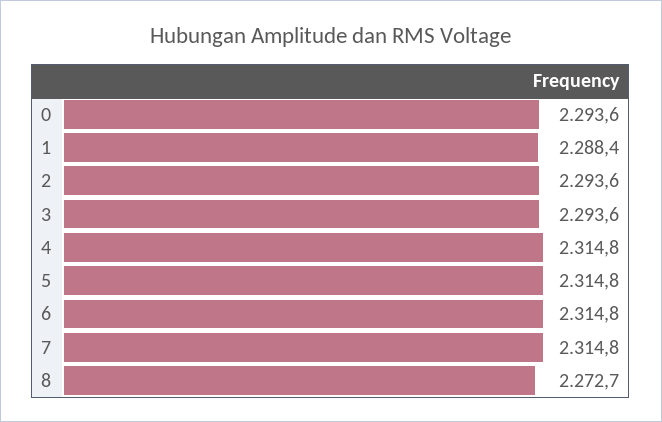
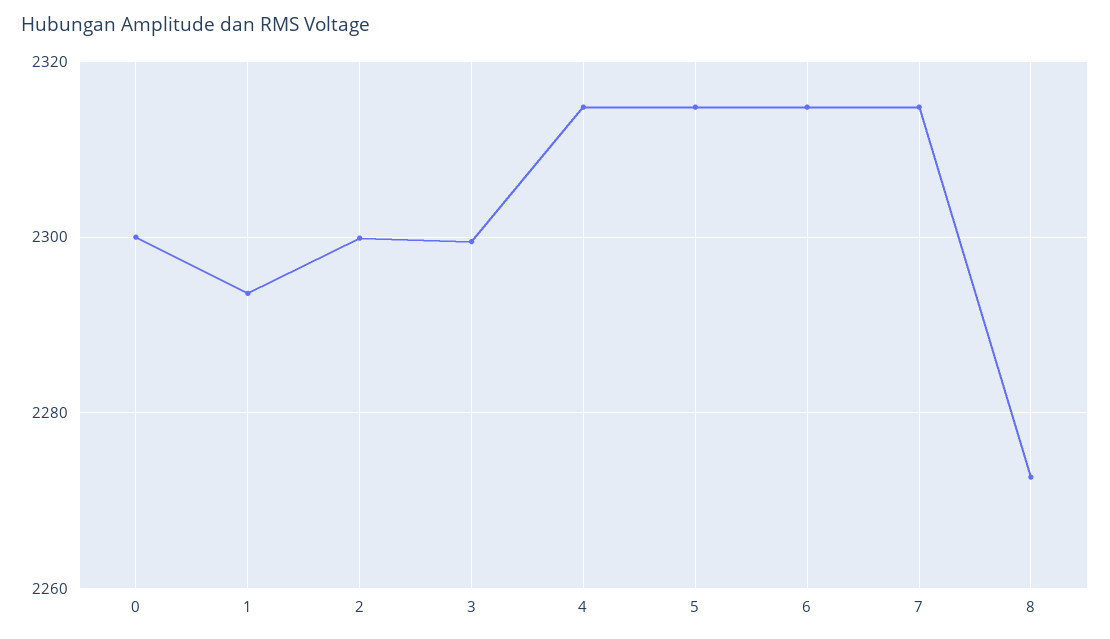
  {
-   "0": 2293.6,
+   "0": 2300,
-   "1": 2288.4,
+   "1": 2294,
-   "2": 2293.6,
+   "2": 2300,
-   "3": 2293.6,
+   "3": 2300,
    "4": 2314.8,
    "5": 2314.8,
    "6": 2314.8,
    "7": 2314.8,
    "8": 2272.7
  }

